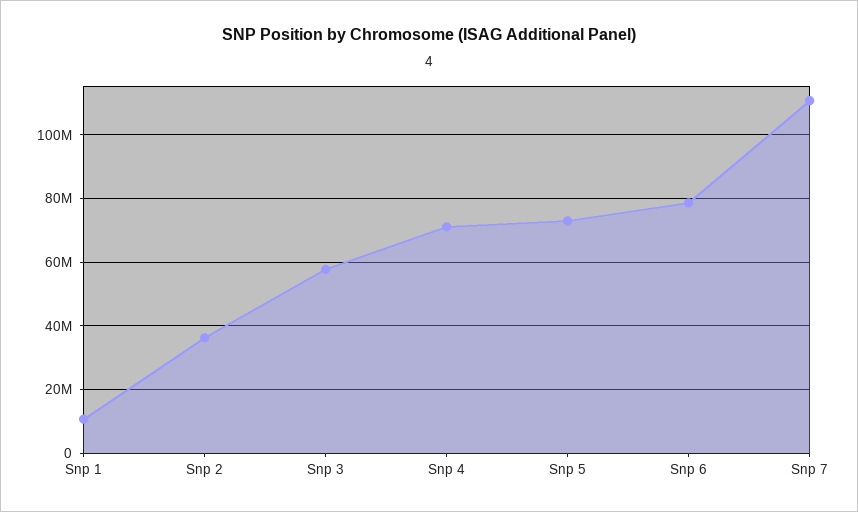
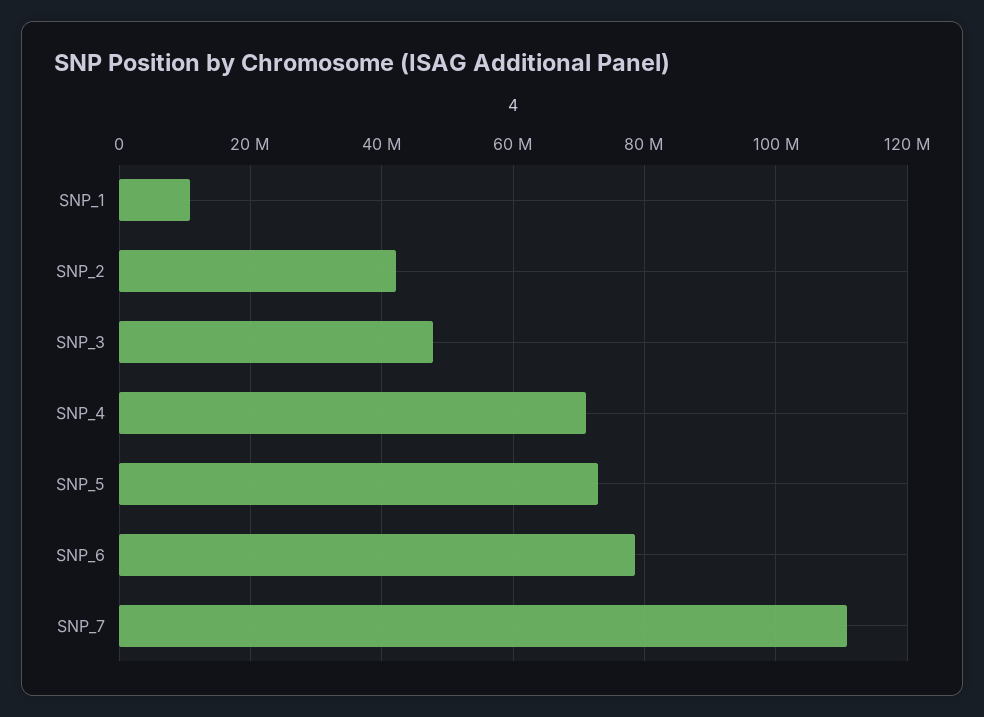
  {
    "Snp 1": 10000000,
-   "Snp 2": 36000000,
+   "Snp 2": 42000000,
-   "Snp 3": 58000000,
+   "Snp 3": 48000000,
    "Snp 4": 72000000,
    "Snp 5": 72000000,
    "Snp 6": 78000000,
    "Snp 7": 110000000
  }

